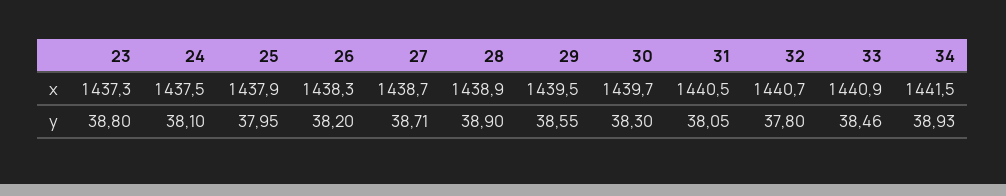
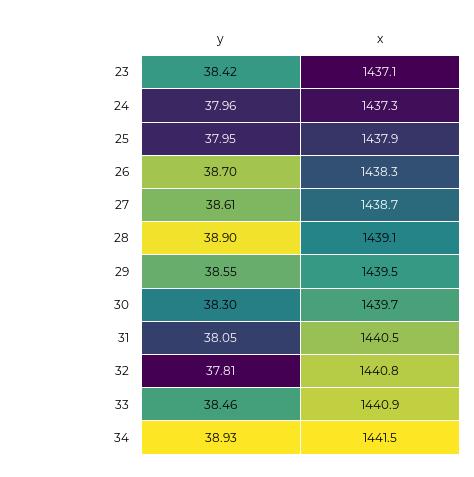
  {
    "23": {
-     "x": 1437.3,
+     "x": 1437.1,
-     "y": 38.8
+     "y": 38.42
    },
    "24": {
-     "x": 1437.5,
+     "x": 1437.3,
-     "y": 38.1
+     "y": 37.96
    },
    "25": {
      "x": 1437.9,
      "y": 37.95
    },
    "26": {
      "x": 1438.3,
-     "y": 38.2
+     "y": 38.7
    },
    "27": {
      "x": 1438.7,
-     "y": 38.71
+     "y": 38.61
    },
    "28": {
-     "x": 1438.9,
+     "x": 1439.1,
      "y": 38.9
    },
    "29": {
      "x": 1439.5,
      "y": 38.55
    },
    "30": {
      "x": 1439.7,
      "y": 38.3
    },
    "31": {
      "x": 1440.5,
      "y": 38.05
    },
    "32": {
-     "x": 1440.7,
+     "x": 1440.8,
-     "y": 37.8
+     "y": 37.81
    },
    "33": {
      "x": 1440.9,
      "y": 38.46
    },
    "34": {
      "x": 1441.5,
      "y": 38.93
    }
  }

